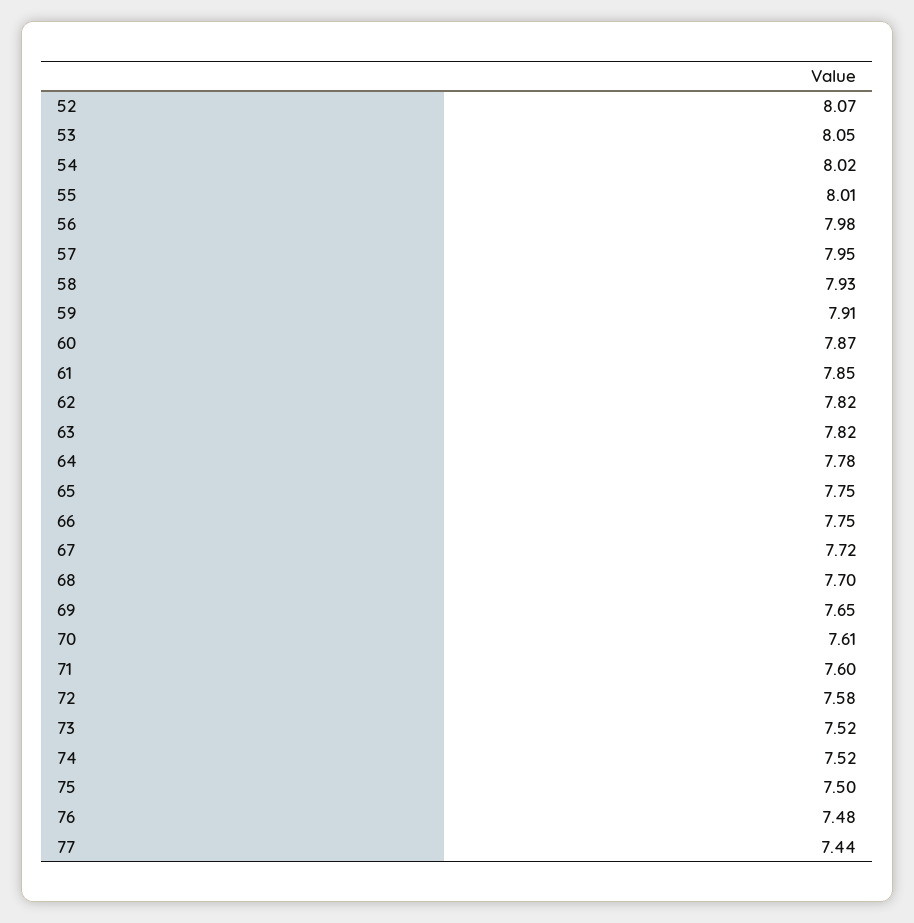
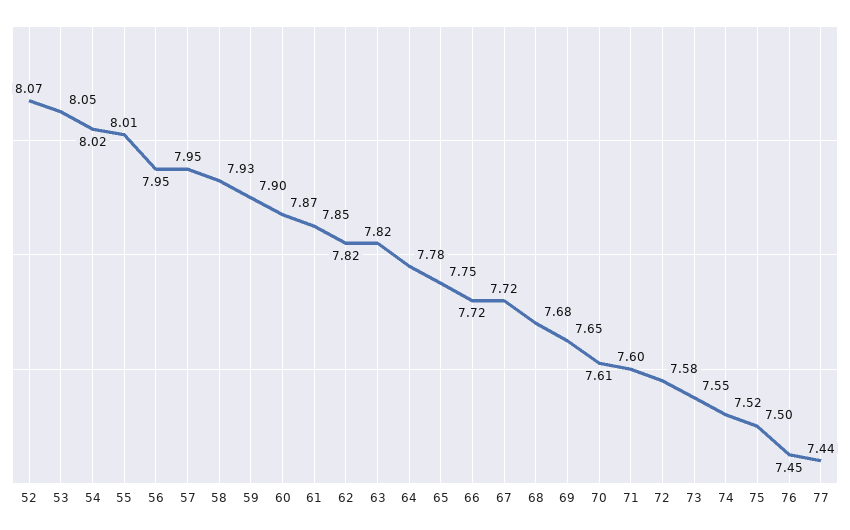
  {
    "52": 8.07,
    "53": 8.05,
    "54": 8.02,
    "55": 8.01,
-   "56": 7.98,
+   "56": 7.95,
    "57": 7.95,
    "58": 7.93,
-   "59": 7.91,
+   "59": 7.9,
    "60": 7.87,
    "61": 7.85,
    "62": 7.82,
    "63": 7.82,
    "64": 7.78,
    "65": 7.75,
-   "66": 7.75,
+   "66": 7.72,
    "67": 7.72,
-   "68": 7.7,
+   "68": 7.68,
    "69": 7.65,
    "70": 7.61,
    "71": 7.6,
    "72": 7.58,
-   "73": 7.52,
+   "73": 7.55,
    "74": 7.52,
    "75": 7.5,
-   "76": 7.48,
+   "76": 7.45,
    "77": 7.44
  }

